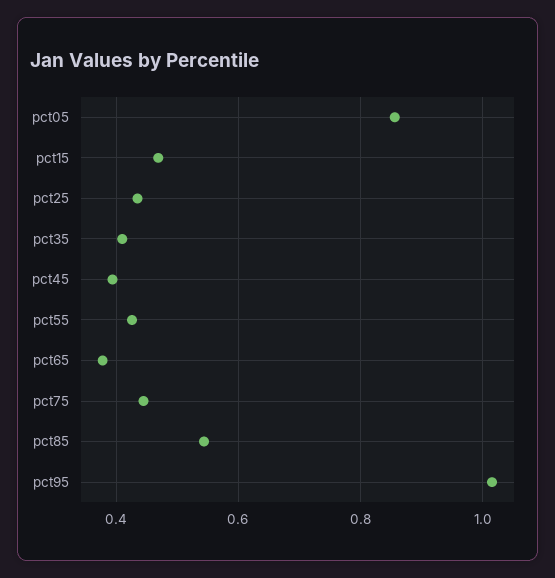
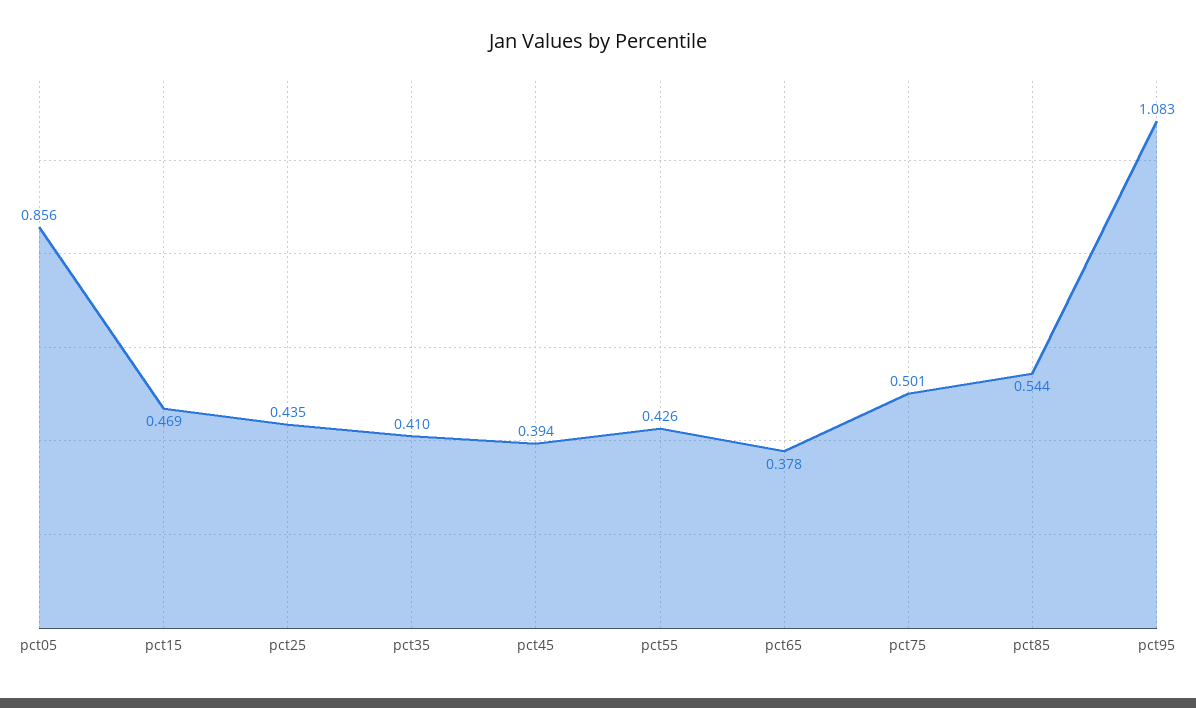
  {
    "pct05": 0.856,
    "pct15": 0.469,
    "pct25": 0.435,
    "pct35": 0.41,
    "pct45": 0.394,
    "pct55": 0.426,
    "pct65": 0.378,
-   "pct75": 0.44,
+   "pct75": 0.501,
    "pct85": 0.544,
-   "pct95": 1.02
+   "pct95": 1.083
  }

